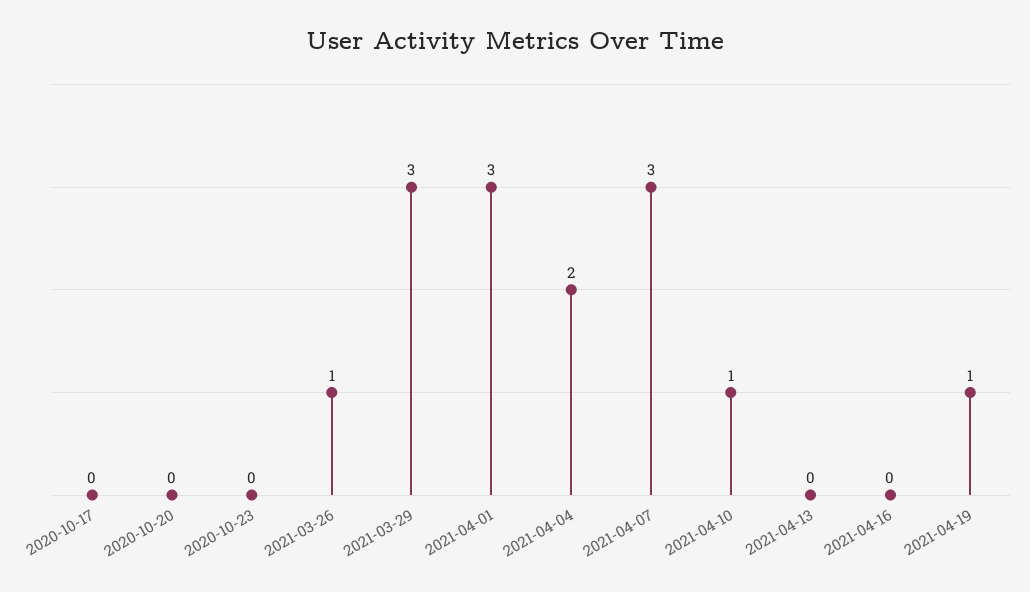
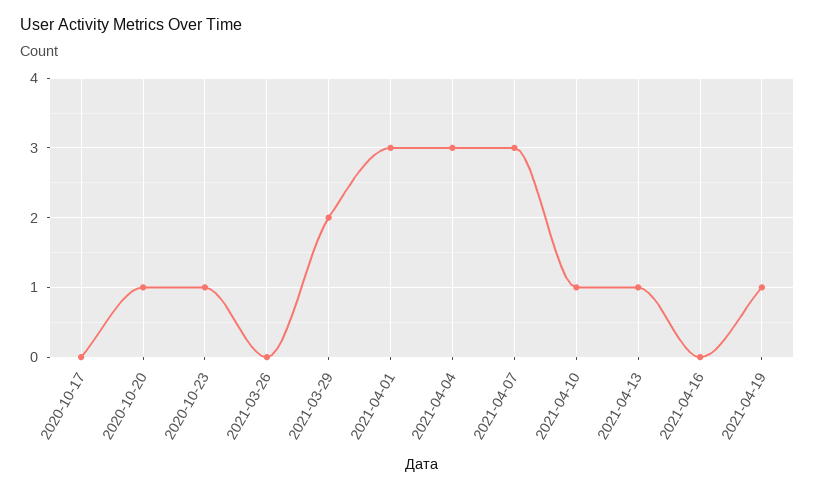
  {
    "2020-10-17": 0,
-   "2020-10-20": 0,
+   "2020-10-20": 1,
-   "2020-10-23": 0,
+   "2020-10-23": 1,
-   "2021-03-26": 1,
+   "2021-03-26": 0,
-   "2021-03-29": 3,
+   "2021-03-29": 2,
    "2021-04-01": 3,
-   "2021-04-04": 2,
+   "2021-04-04": 3,
    "2021-04-07": 3,
    "2021-04-10": 1,
-   "2021-04-13": 0,
+   "2021-04-13": 1,
    "2021-04-16": 0,
    "2021-04-19": 1
  }

